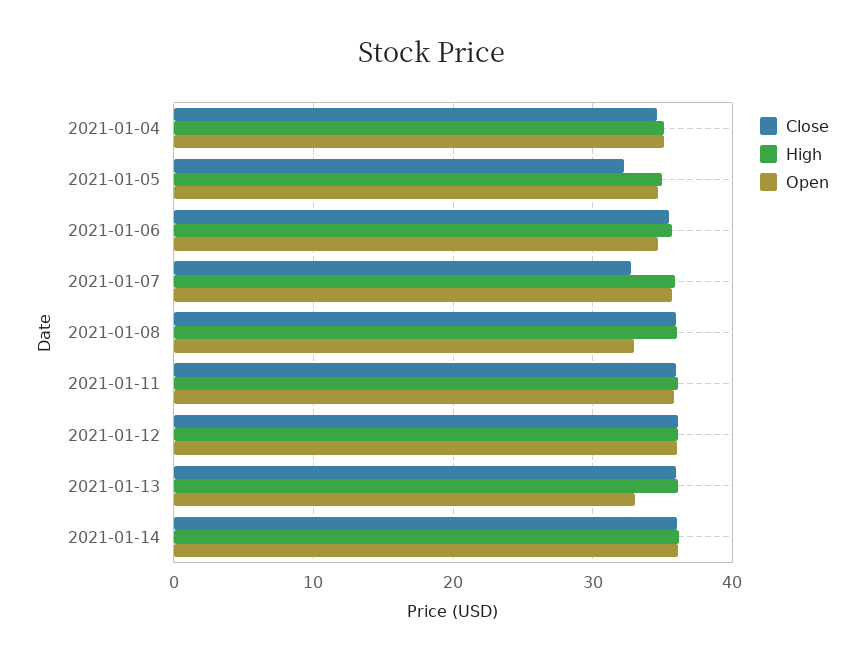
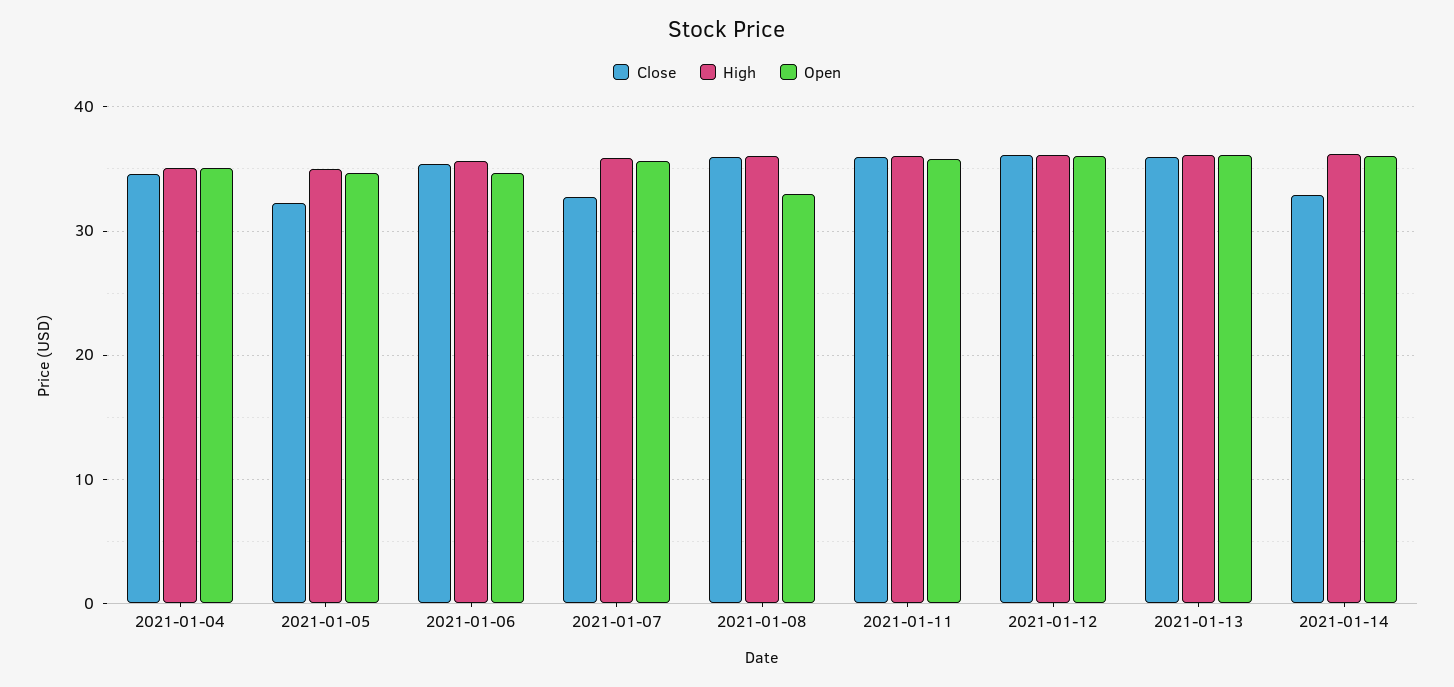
  {
    "Close": {
      "2021-01-04": 35,
      "2021-01-05": 32,
      "2021-01-06": 35,
      "2021-01-07": 33,
      "2021-01-08": 36,
      "2021-01-11": 36,
      "2021-01-12": 36,
      "2021-01-13": 36,
-     "2021-01-14": 36
+     "2021-01-14": 33
    },
    "High": {
      "2021-01-04": 35,
      "2021-01-05": 35,
      "2021-01-06": 36,
      "2021-01-07": 36,
      "2021-01-08": 36,
      "2021-01-11": 36,
      "2021-01-12": 36,
      "2021-01-13": 36,
      "2021-01-14": 36
    },
    "Open": {
      "2021-01-04": 35,
      "2021-01-05": 35,
      "2021-01-06": 35,
      "2021-01-07": 36,
      "2021-01-08": 33,
      "2021-01-11": 36,
      "2021-01-12": 36,
-     "2021-01-13": 33,
+     "2021-01-13": 36,
      "2021-01-14": 36
    }
  }

